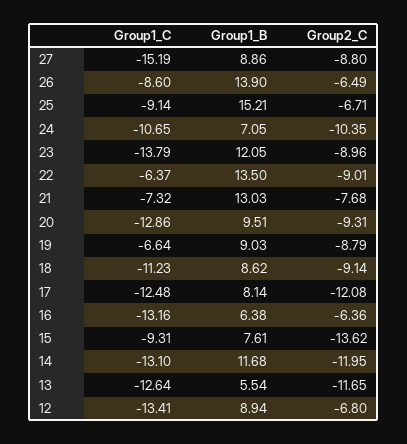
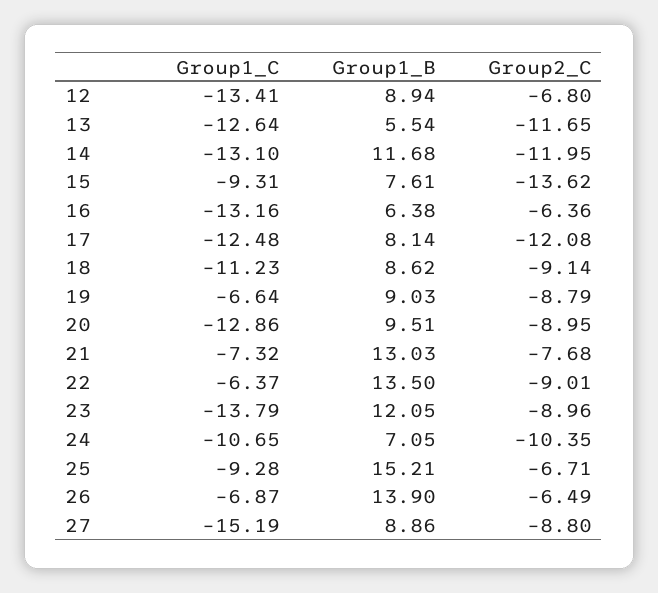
  {
    "Group1_C": {
      "27": -15.19,
-     "26": -8.6,
+     "26": -6.87,
-     "25": -9.14,
+     "25": -9.28,
      "24": -10.65,
      "23": -13.79,
      "22": -6.37,
      "21": -7.32,
      "20": -12.86,
      "19": -6.64,
      "18": -11.23,
      "17": -12.48,
      "16": -13.16,
      "15": -9.31,
      "14": -13.1,
      "13": -12.64,
      "12": -13.41
    },
    "Group1_B": {
      "27": 8.86,
      "26": 13.9,
      "25": 15.21,
      "24": 7.05,
      "23": 12.05,
      "22": 13.5,
      "21": 13.03,
      "20": 9.51,
      "19": 9.03,
      "18": 8.62,
      "17": 8.14,
      "16": 6.38,
      "15": 7.61,
      "14": 11.68,
      "13": 5.54,
      "12": 8.94
    },
    "Group2_C": {
      "27": -8.8,
      "26": -6.49,
      "25": -6.71,
      "24": -10.35,
      "23": -8.96,
      "22": -9.01,
      "21": -7.68,
-     "20": -9.31,
+     "20": -8.95,
      "19": -8.79,
      "18": -9.14,
      "17": -12.08,
      "16": -6.36,
      "15": -13.62,
      "14": -11.95,
      "13": -11.65,
      "12": -6.8
    }
  }

